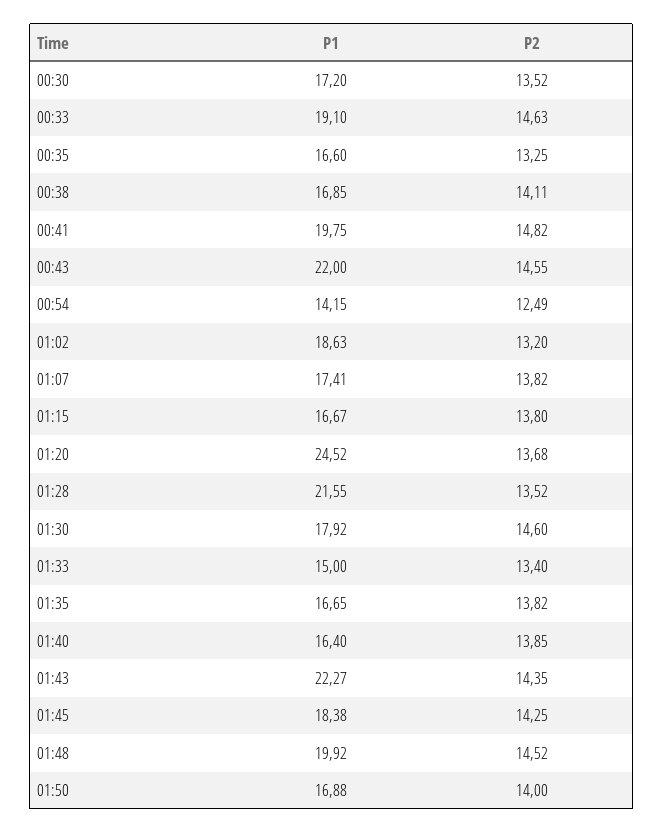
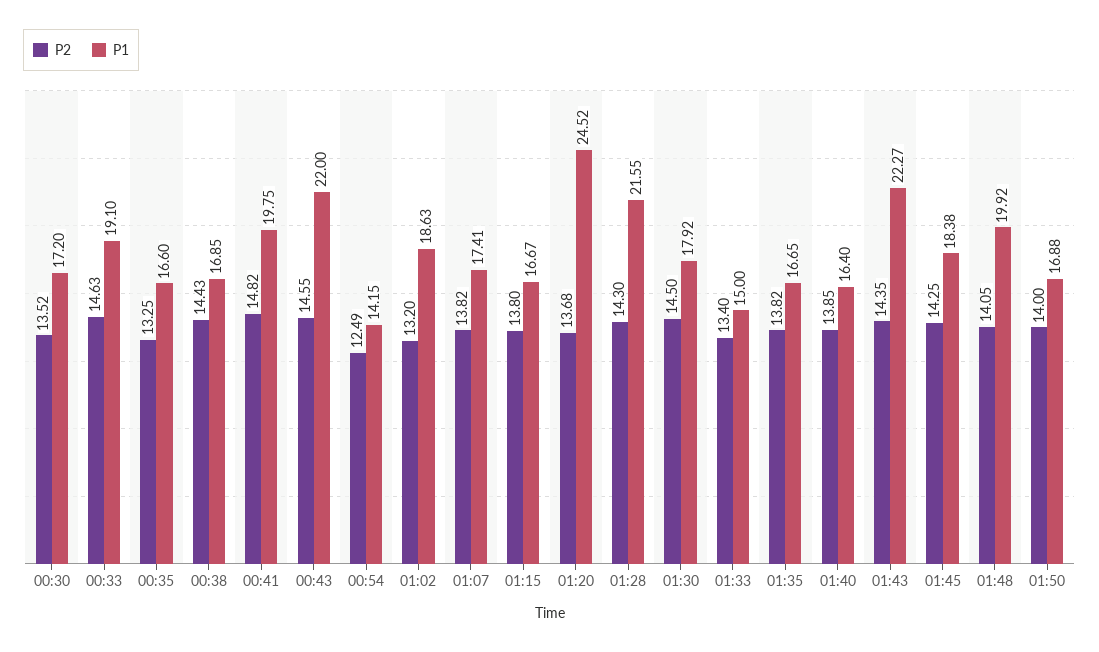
  {
    "P1": {
      "00:30": 17.2,
      "00:33": 19.1,
      "00:35": 16.6,
      "00:38": 16.85,
      "00:41": 19.75,
      "00:43": 22,
      "00:54": 14.15,
      "01:02": 18.63,
      "01:07": 17.41,
      "01:15": 16.67,
      "01:20": 24.52,
      "01:28": 21.55,
      "01:30": 17.92,
      "01:33": 15,
      "01:35": 16.65,
      "01:40": 16.4,
      "01:43": 22.27,
      "01:45": 18.38,
      "01:48": 19.92,
      "01:50": 16.88
    },
    "P2": {
      "00:30": 13.52,
      "00:33": 14.63,
      "00:35": 13.25,
-     "00:38": 14.11,
+     "00:38": 14.43,
      "00:41": 14.82,
      "00:43": 14.55,
      "00:54": 12.49,
      "01:02": 13.2,
      "01:07": 13.82,
      "01:15": 13.8,
      "01:20": 13.68,
-     "01:28": 13.52,
+     "01:28": 14.3,
-     "01:30": 14.6,
+     "01:30": 14.5,
      "01:33": 13.4,
      "01:35": 13.82,
      "01:40": 13.85,
      "01:43": 14.35,
      "01:45": 14.25,
-     "01:48": 14.52,
+     "01:48": 14.05,
      "01:50": 14
    }
  }

